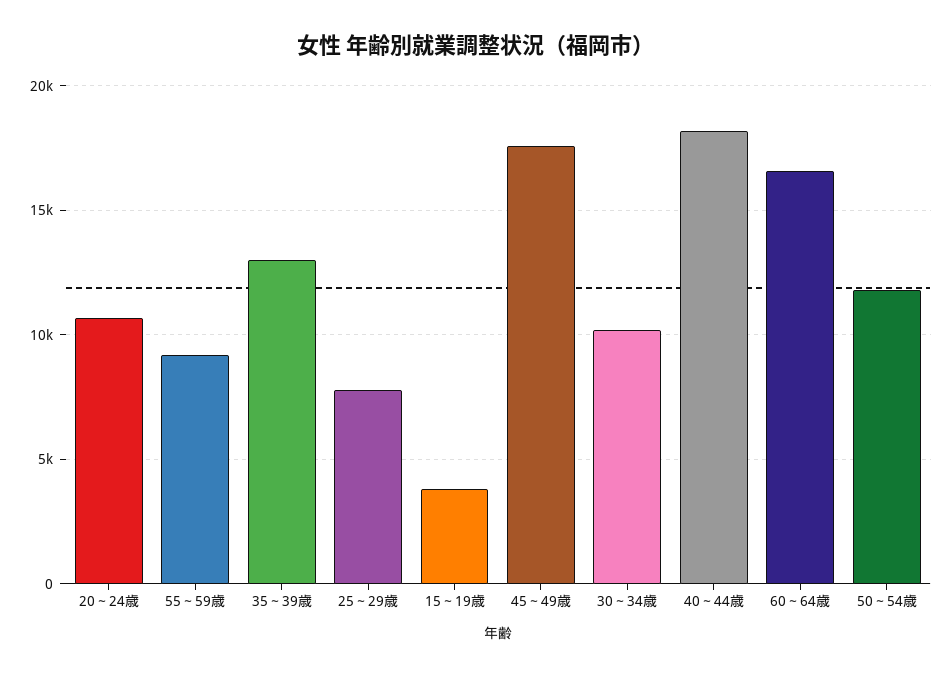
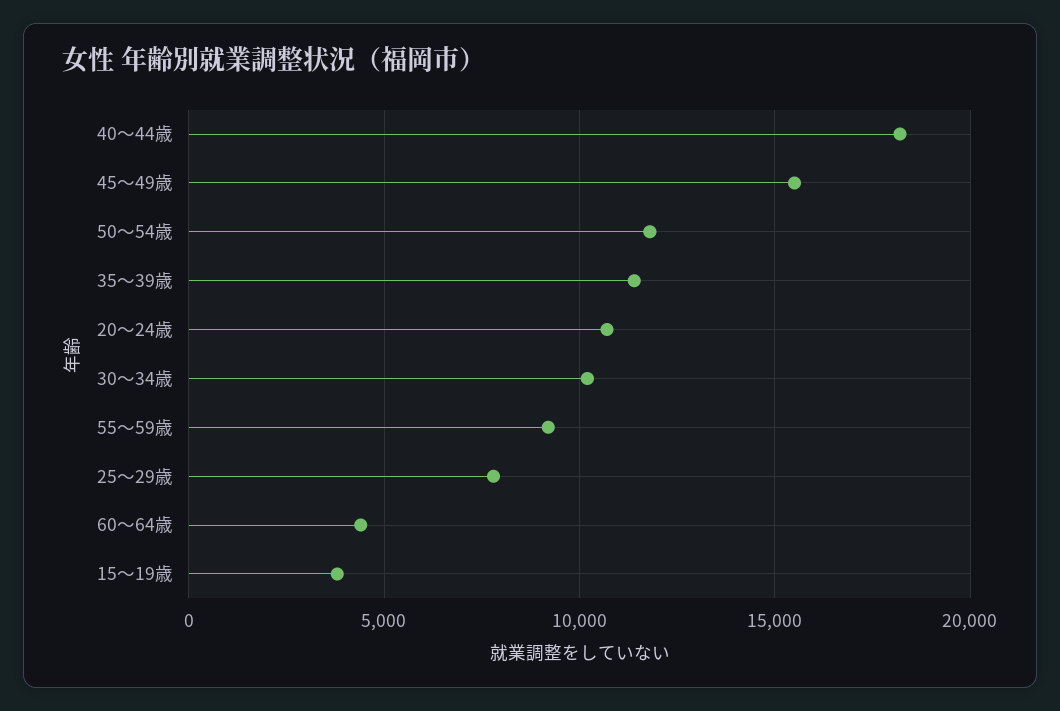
  {
    "20～24歳": 10500,
    "55～59歳": 9000,
-   "35～39歳": 13000,
+   "35～39歳": 11500,
    "25～29歳": 8000,
    "15～19歳": 4000,
-   "45～49歳": 17500,
+   "45～49歳": 15500,
    "30～34歳": 10000,
    "40～44歳": 18000,
-   "60～64歳": 16500,
+   "60～64歳": 4500,
    "50～54歳": 12000
  }

